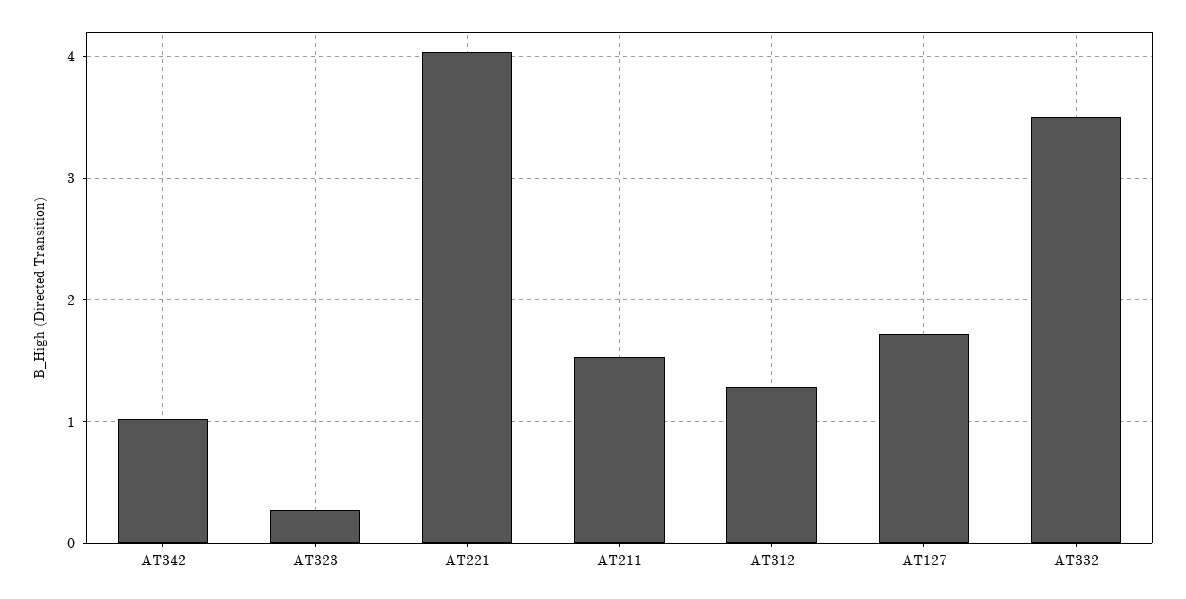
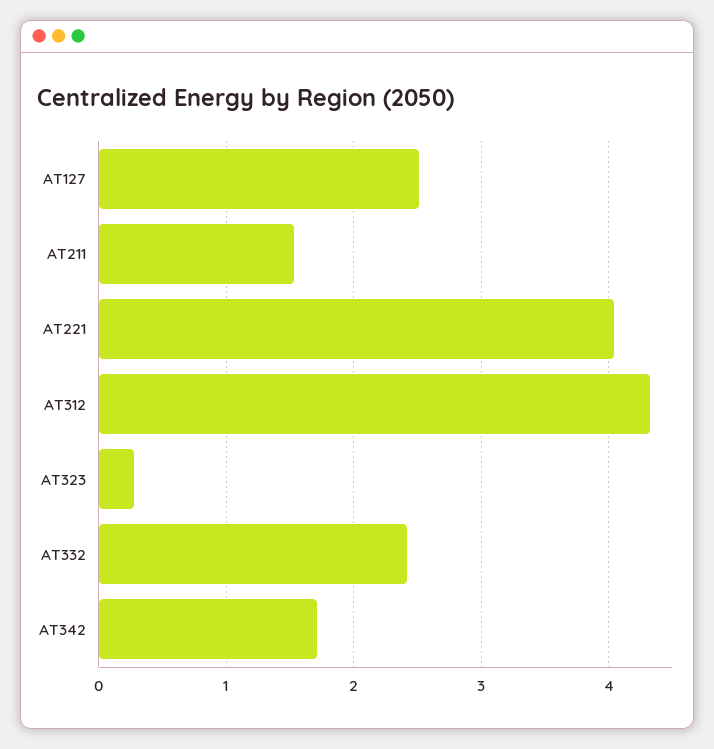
  {
-   "AT342": 1,
+   "AT342": 1.7,
    "AT323": 0.3,
    "AT221": 4,
    "AT211": 1.5,
-   "AT312": 1.3,
+   "AT312": 4.3,
-   "AT127": 1.7,
+   "AT127": 2.5,
-   "AT332": 3.5
+   "AT332": 2.4
  }

